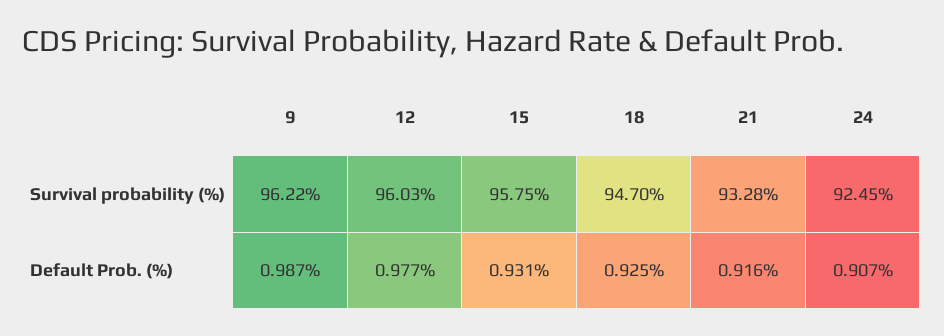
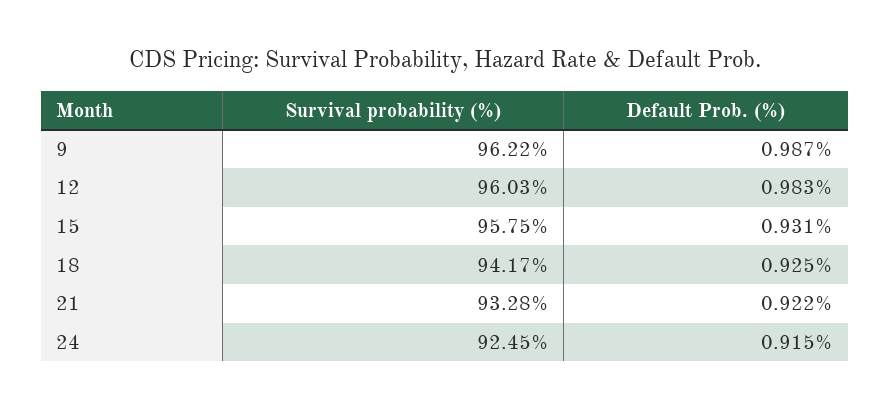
  {
    "9": {
      "Survival probability (%)": 96.22,
      "Default Prob. (%)": 0.987
    },
    "12": {
      "Survival probability (%)": 96.03,
-     "Default Prob. (%)": 0.977
+     "Default Prob. (%)": 0.983
    },
    "15": {
      "Survival probability (%)": 95.75,
      "Default Prob. (%)": 0.931
    },
    "18": {
-     "Survival probability (%)": 94.7,
+     "Survival probability (%)": 94.17,
      "Default Prob. (%)": 0.925
    },
    "21": {
      "Survival probability (%)": 93.28,
-     "Default Prob. (%)": 0.916
+     "Default Prob. (%)": 0.922
    },
    "24": {
      "Survival probability (%)": 92.45,
-     "Default Prob. (%)": 0.907
+     "Default Prob. (%)": 0.915
    }
  }

